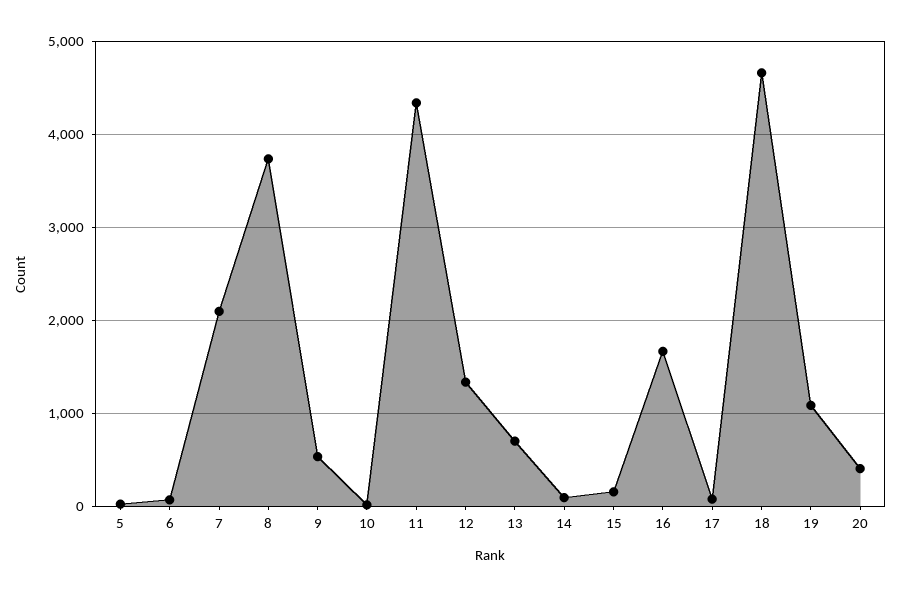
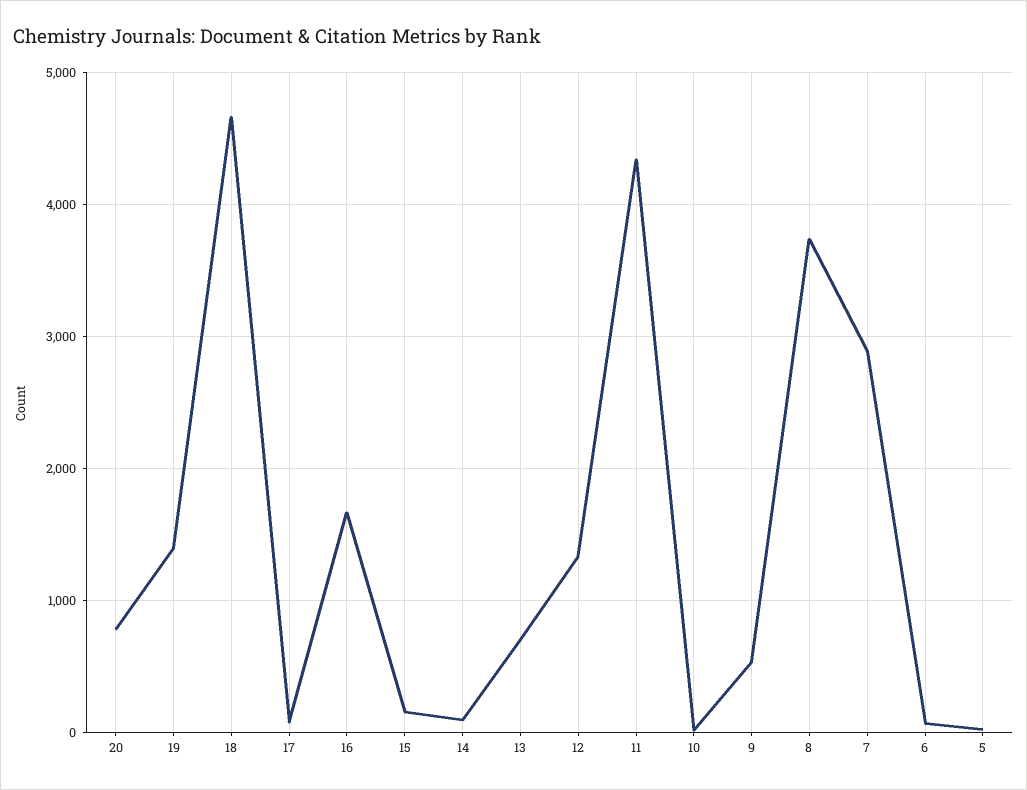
  {
    "5": 0,
    "6": 100,
-   "7": 2100,
+   "7": 2900,
    "8": 3700,
    "9": 500,
    "10": 0,
    "11": 4300,
    "12": 1300,
    "13": 700,
    "14": 100,
    "15": 200,
    "16": 1700,
    "17": 100,
    "18": 4700,
-   "19": 1100,
+   "19": 1400,
-   "20": 400
+   "20": 800
  }

